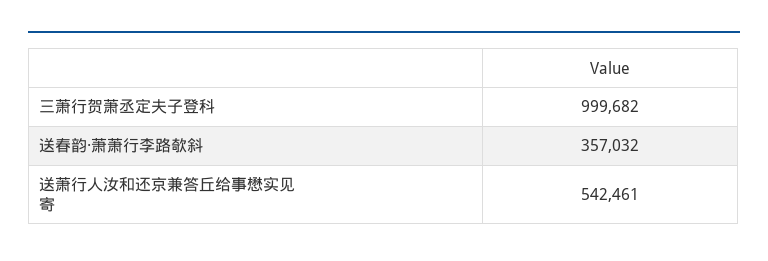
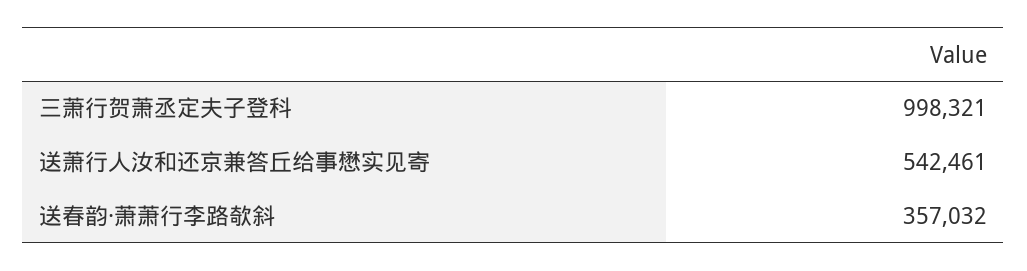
  {
-   "三萧行贺萧丞定夫子登科": 999682,
+   "三萧行贺萧丞定夫子登科": 998321,
    "送春韵·萧萧行李路欹斜": 357032,
    "送萧行人汝和还京兼答丘给事懋实见寄": 542461
  }

